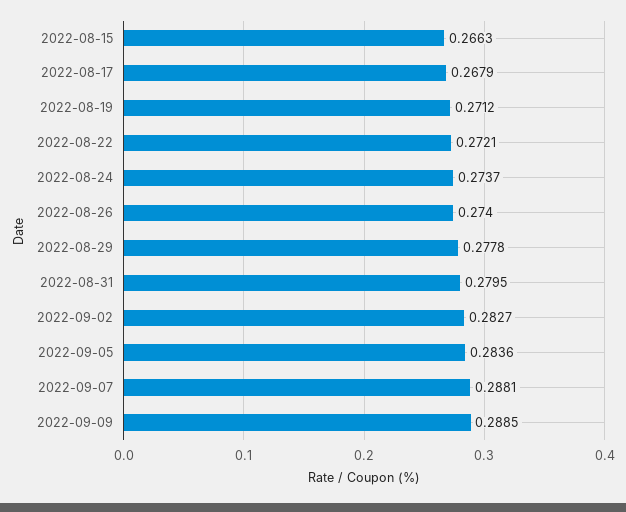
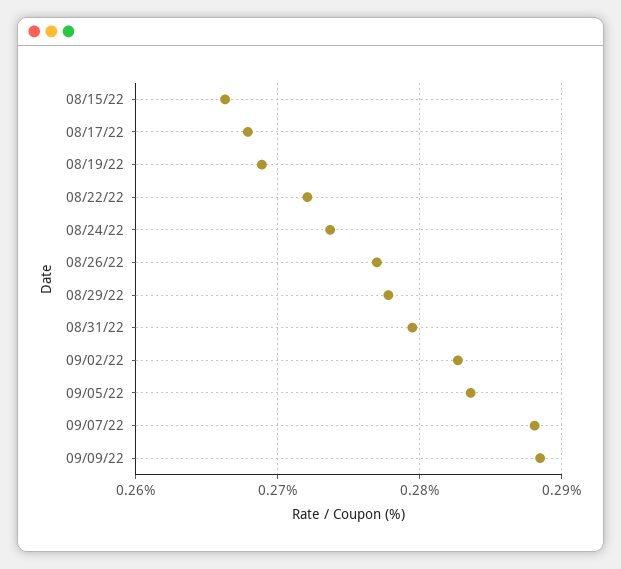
  {
    "2022-08-15": 0.2663,
    "2022-08-17": 0.2679,
-   "2022-08-19": 0.2712,
+   "2022-08-19": 0.269,
    "2022-08-22": 0.2721,
    "2022-08-24": 0.2737,
-   "2022-08-26": 0.274,
+   "2022-08-26": 0.277,
    "2022-08-29": 0.2778,
    "2022-08-31": 0.2795,
    "2022-09-02": 0.2827,
    "2022-09-05": 0.2836,
    "2022-09-07": 0.2881,
    "2022-09-09": 0.2885
  }

